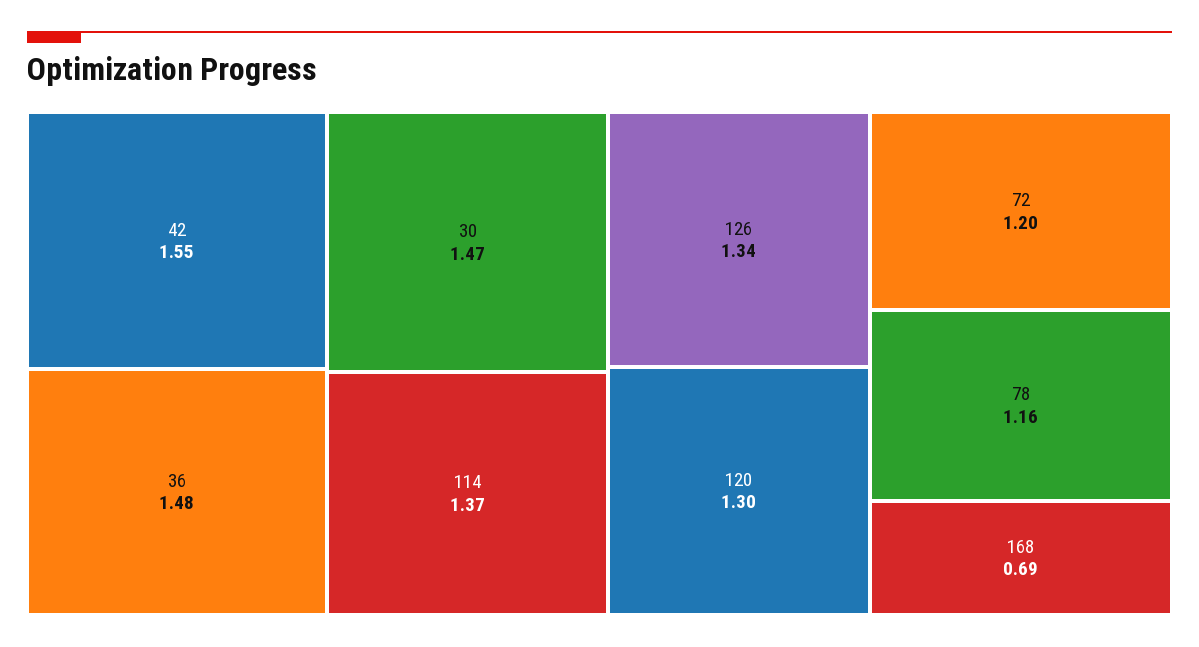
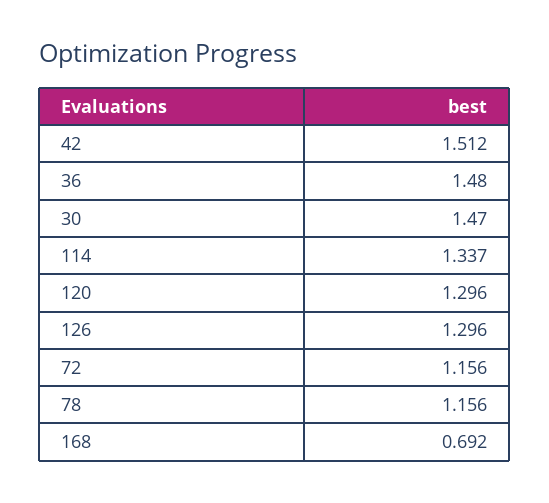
  {
-   "42": 1.55,
+   "42": 1.512,
    "36": 1.48,
    "30": 1.47,
-   "114": 1.37,
+   "114": 1.337,
-   "126": 1.34,
+   "126": 1.296,
    "120": 1.296,
-   "72": 1.2,
+   "72": 1.156,
    "78": 1.156,
    "168": 0.692
  }

